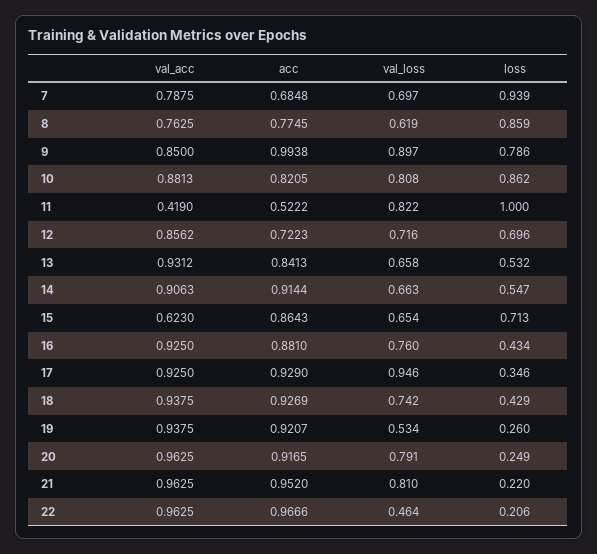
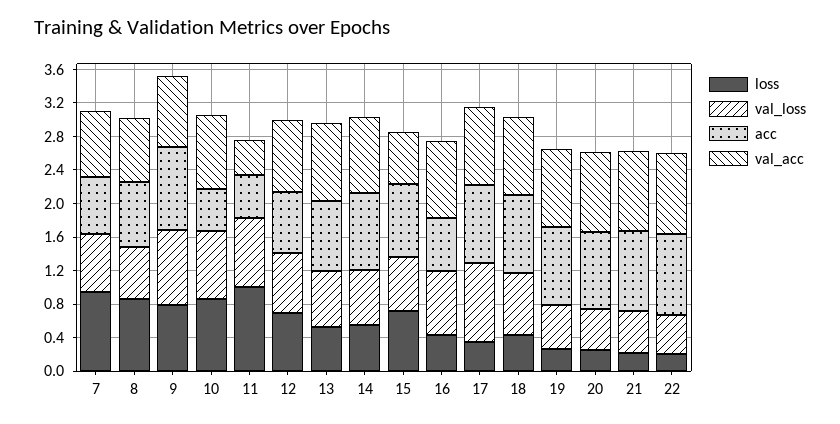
  {
    "val_acc": {
      "7": 0.7875,
      "8": 0.7625,
      "9": 0.85,
      "10": 0.8813,
      "11": 0.419,
      "12": 0.8562,
      "13": 0.9312,
      "14": 0.9063,
      "15": 0.623,
      "16": 0.925,
      "17": 0.925,
      "18": 0.9375,
      "19": 0.9375,
      "20": 0.9625,
      "21": 0.9625,
      "22": 0.9625
    },
    "acc": {
      "7": 0.6848,
      "8": 0.7745,
      "9": 0.9938,
-     "10": 0.8205,
+     "10": 0.5,
      "11": 0.5222,
      "12": 0.7223,
      "13": 0.8413,
      "14": 0.9144,
      "15": 0.8643,
-     "16": 0.881,
+     "16": 0.6,
      "17": 0.929,
      "18": 0.9269,
      "19": 0.9207,
      "20": 0.9165,
      "21": 0.952,
      "22": 0.9666
    },
    "val_loss": {
      "7": 0.697,
      "8": 0.619,
      "9": 0.897,
      "10": 0.808,
      "11": 0.822,
      "12": 0.716,
      "13": 0.658,
      "14": 0.663,
      "15": 0.654,
      "16": 0.76,
      "17": 0.946,
      "18": 0.742,
      "19": 0.534,
-     "20": 0.791,
+     "20": 0.5,
-     "21": 0.81,
+     "21": 0.5,
      "22": 0.464
    },
    "loss": {
      "7": 0.939,
      "8": 0.859,
      "9": 0.786,
      "10": 0.862,
      "11": 1,
      "12": 0.696,
      "13": 0.532,
      "14": 0.547,
      "15": 0.713,
      "16": 0.434,
      "17": 0.346,
      "18": 0.429,
      "19": 0.26,
      "20": 0.249,
      "21": 0.22,
      "22": 0.206
    }
  }

